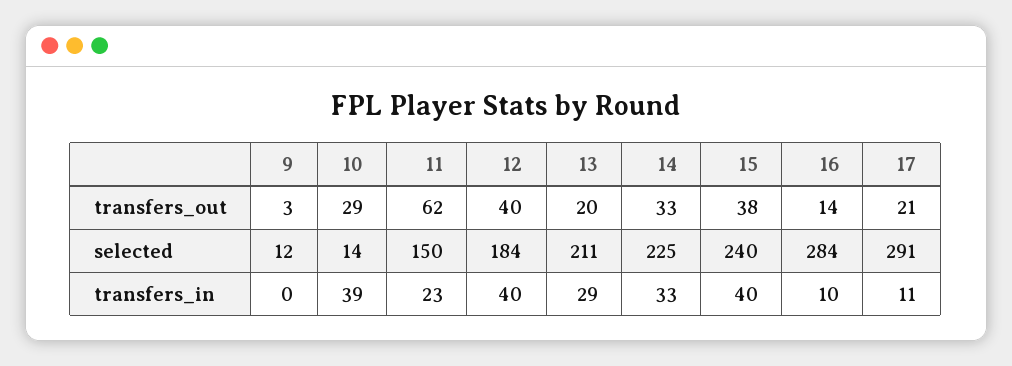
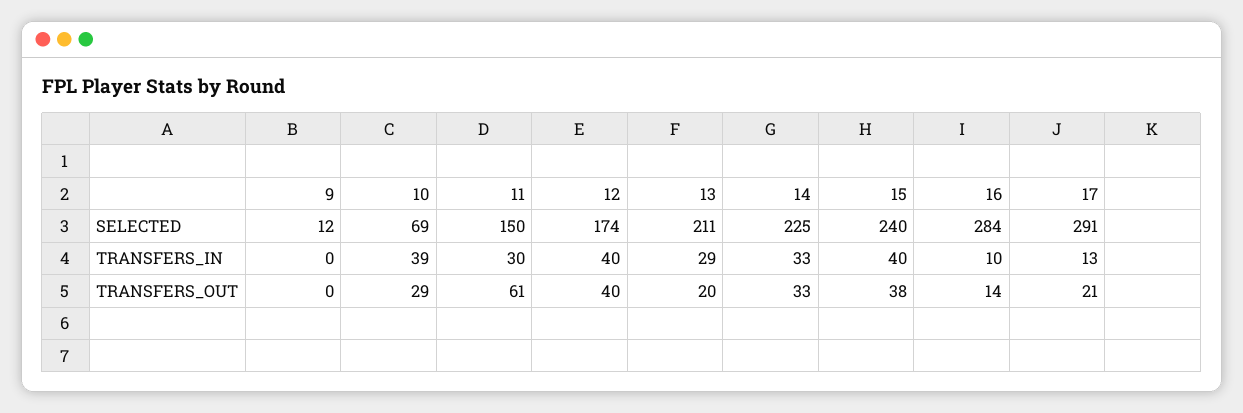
  {
    "9": {
-     "transfers_out": 3,
+     "transfers_out": 0,
      "selected": 12,
      "transfers_in": 0
    },
    "10": {
      "transfers_out": 29,
-     "selected": 14,
+     "selected": 69,
      "transfers_in": 39
    },
    "11": {
-     "transfers_out": 62,
+     "transfers_out": 61,
      "selected": 150,
-     "transfers_in": 23
+     "transfers_in": 30
    },
    "12": {
      "transfers_out": 40,
-     "selected": 184,
+     "selected": 174,
      "transfers_in": 40
    },
    "13": {
      "transfers_out": 20,
      "selected": 211,
      "transfers_in": 29
    },
    "14": {
      "transfers_out": 33,
      "selected": 225,
      "transfers_in": 33
    },
    "15": {
      "transfers_out": 38,
      "selected": 240,
      "transfers_in": 40
    },
    "16": {
      "transfers_out": 14,
      "selected": 284,
      "transfers_in": 10
    },
    "17": {
      "transfers_out": 21,
      "selected": 291,
-     "transfers_in": 11
+     "transfers_in": 13
    }
  }

